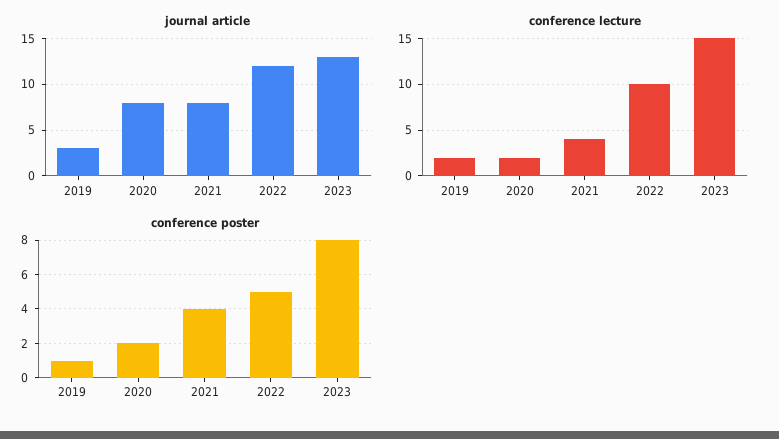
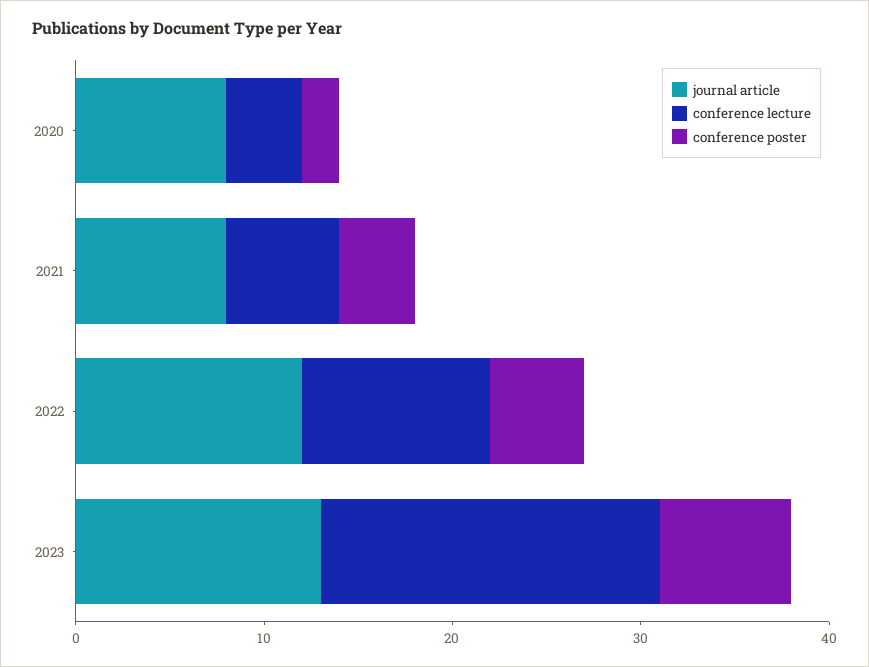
  {
    "journal article": {
-     "2019": 3,
      "2020": 8,
      "2021": 8,
      "2022": 12,
      "2023": 13
    },
    "conference lecture": {
-     "2019": 2,
-     "2020": 2,
+     "2020": 4,
-     "2021": 4,
+     "2021": 6,
      "2022": 10,
-     "2023": 15
+     "2023": 18
    },
    "conference poster": {
-     "2019": 1,
      "2020": 2,
      "2021": 4,
      "2022": 5,
-     "2023": 8
+     "2023": 7
    }
  }

